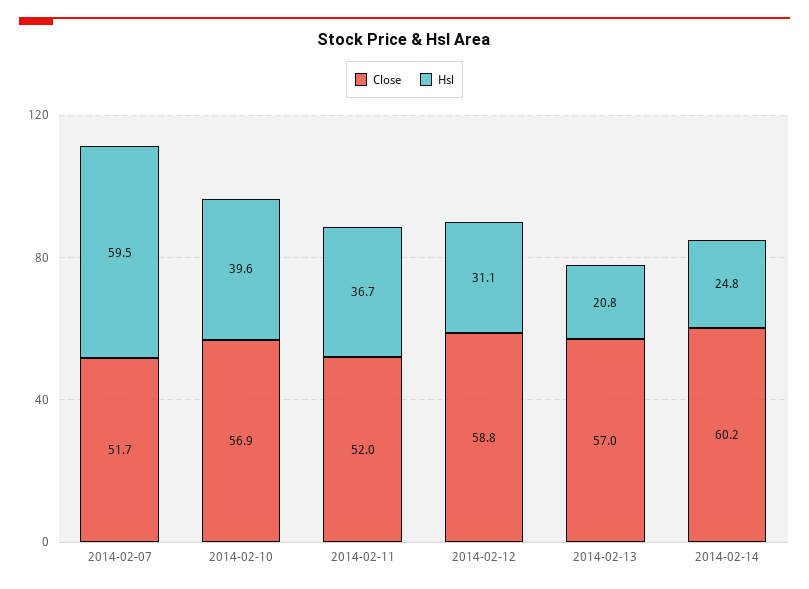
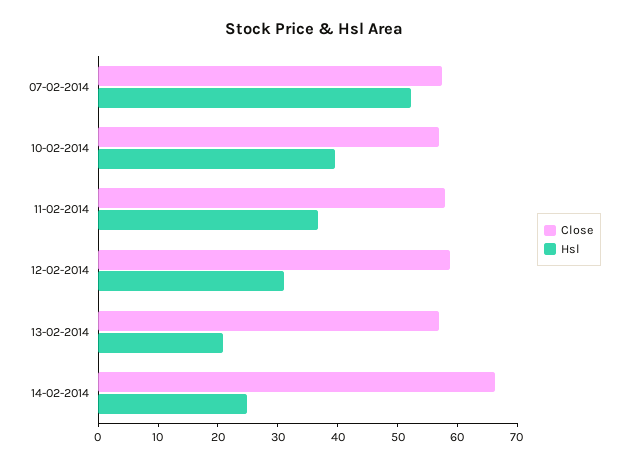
  {
    "Close": {
-     "2014-02-07": 51.7,
+     "2014-02-07": 58,
      "2014-02-10": 56.9,
-     "2014-02-11": 52,
+     "2014-02-11": 58,
      "2014-02-12": 58.8,
      "2014-02-13": 57,
-     "2014-02-14": 60.2
+     "2014-02-14": 66
    },
    "Hsl": {
-     "2014-02-07": 59.5,
+     "2014-02-07": 52,
      "2014-02-10": 39.6,
      "2014-02-11": 36.7,
      "2014-02-12": 31.1,
      "2014-02-13": 20.8,
      "2014-02-14": 24.8
    }
  }

